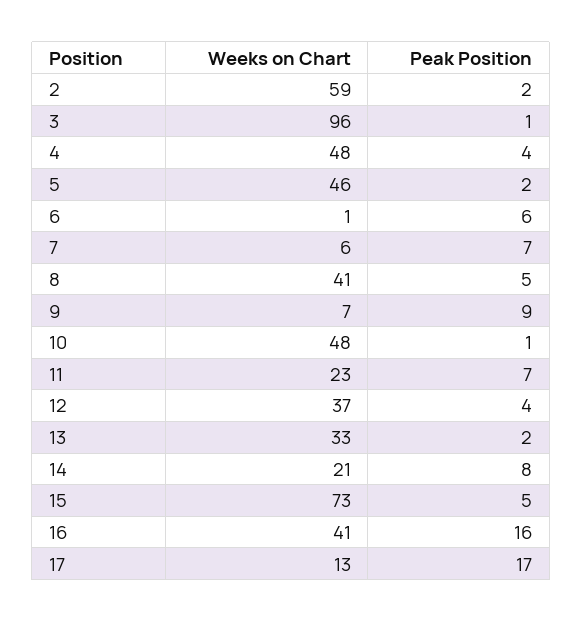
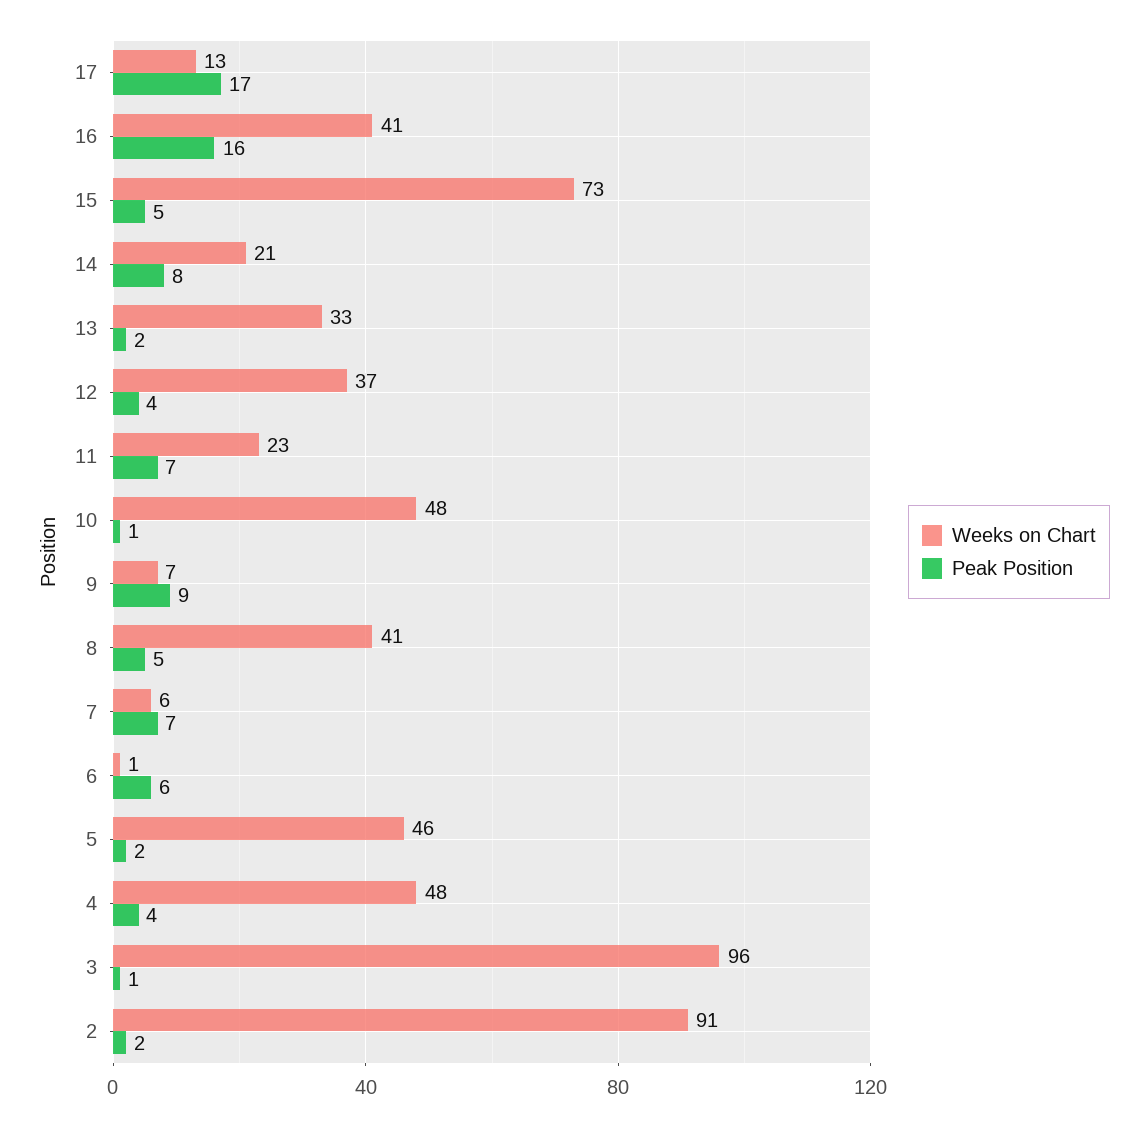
  {
    "Weeks on Chart": {
-     "2": 59,
+     "2": 91,
      "3": 96,
      "4": 48,
      "5": 46,
      "6": 1,
      "7": 6,
      "8": 41,
      "9": 7,
      "10": 48,
      "11": 23,
      "12": 37,
      "13": 33,
      "14": 21,
      "15": 73,
      "16": 41,
      "17": 13
    },
    "Peak Position": {
      "2": 2,
      "3": 1,
      "4": 4,
      "5": 2,
      "6": 6,
      "7": 7,
      "8": 5,
      "9": 9,
      "10": 1,
      "11": 7,
      "12": 4,
      "13": 2,
      "14": 8,
      "15": 5,
      "16": 16,
      "17": 17
    }
  }

